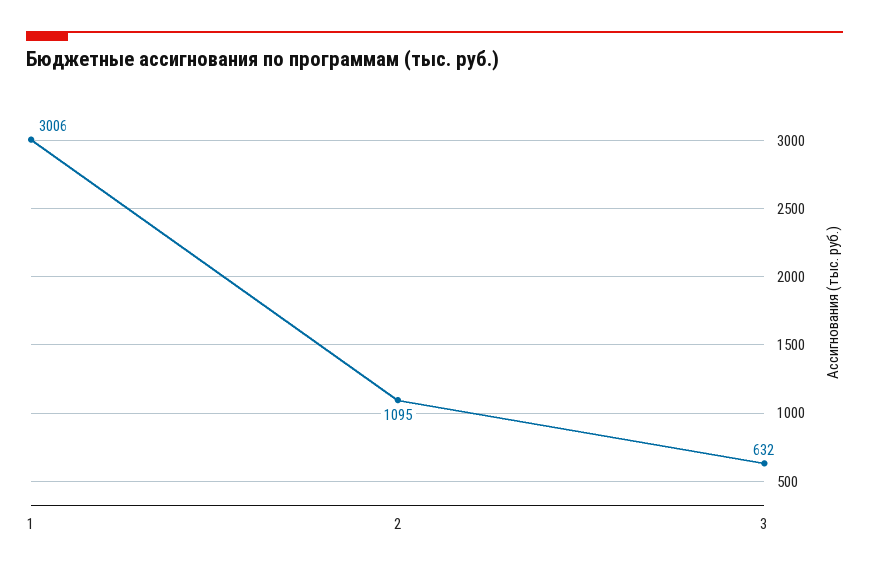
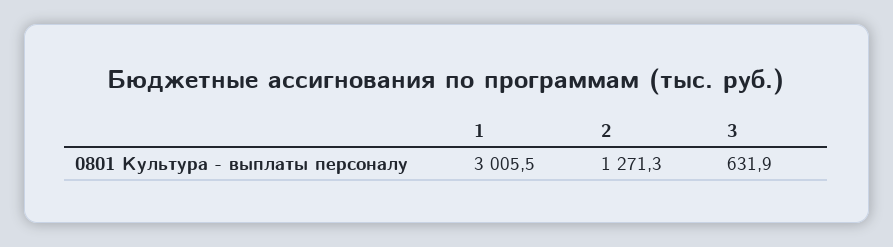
  {
    "1": 3005.5,
-   "2": 1095,
+   "2": 1271.3,
    "3": 631.9
  }

